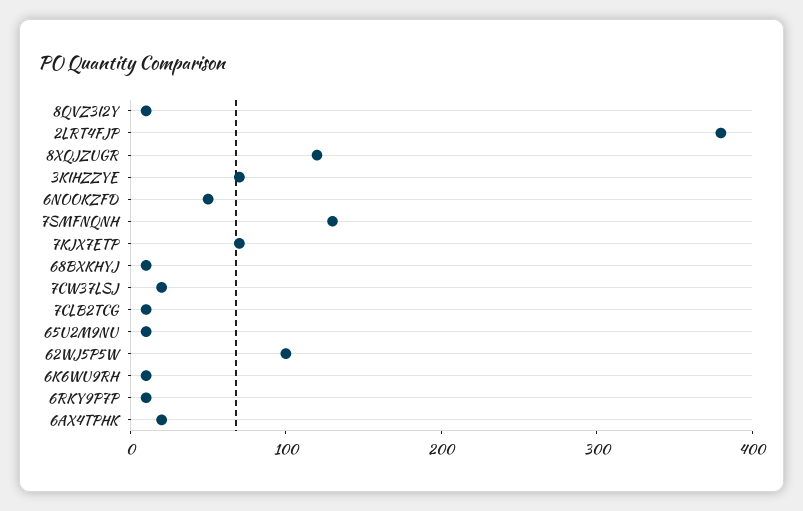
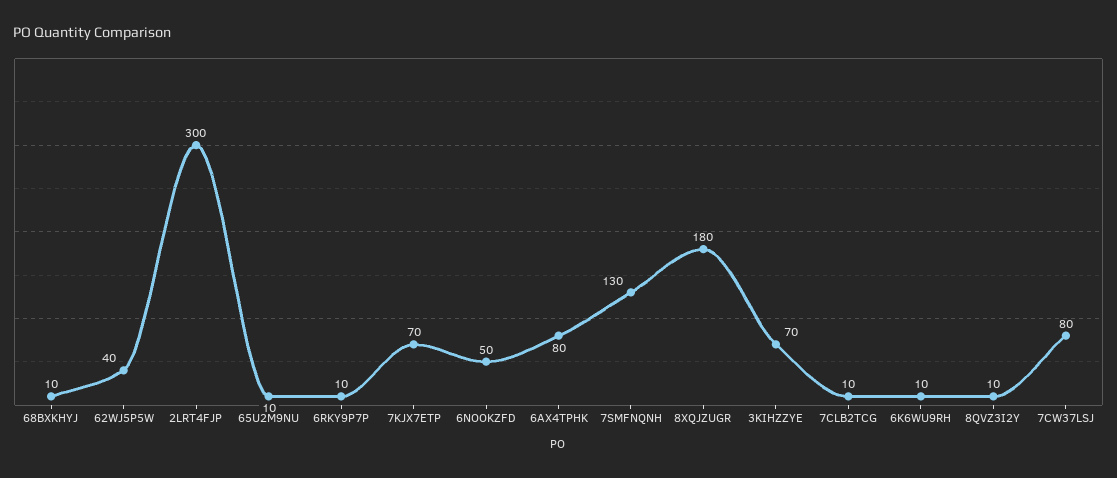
  {
    "8QVZ3I2Y": 10,
-   "2LRT4FJP": 380,
+   "2LRT4FJP": 300,
-   "8XQJZUGR": 120,
+   "8XQJZUGR": 180,
    "3KIHZZYE": 70,
    "6NOOKZFD": 50,
    "7SMFNQNH": 130,
    "7KJX7ETP": 70,
    "68BXKHYJ": 10,
-   "7CW37LSJ": 20,
+   "7CW37LSJ": 80,
    "7CLB2TCG": 10,
    "65U2M9NU": 10,
-   "62WJ5P5W": 100,
+   "62WJ5P5W": 40,
    "6K6WU9RH": 10,
    "6RKY9P7P": 10,
-   "6AX4TPHK": 20
+   "6AX4TPHK": 80
  }

